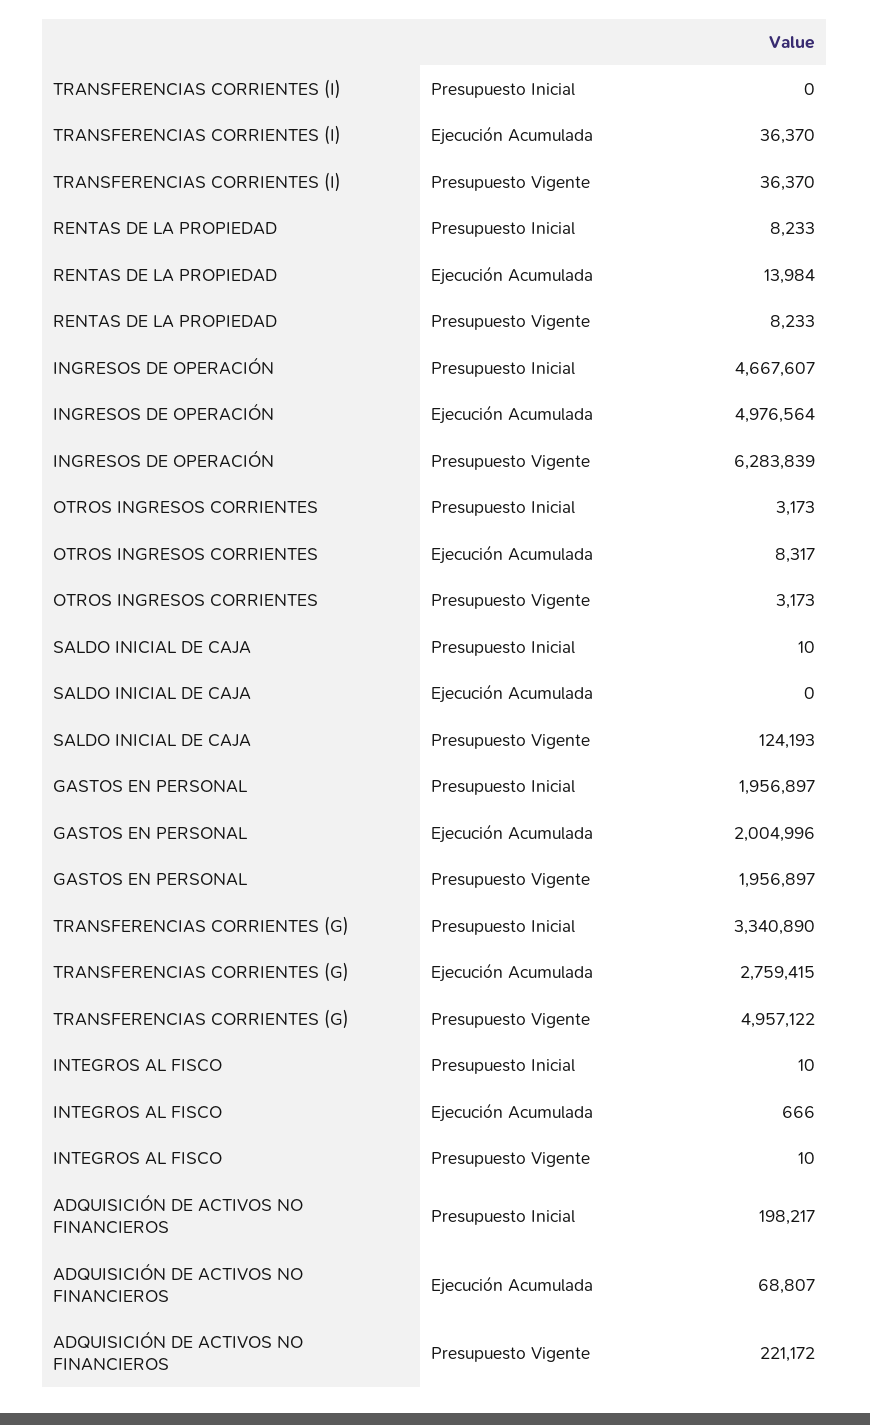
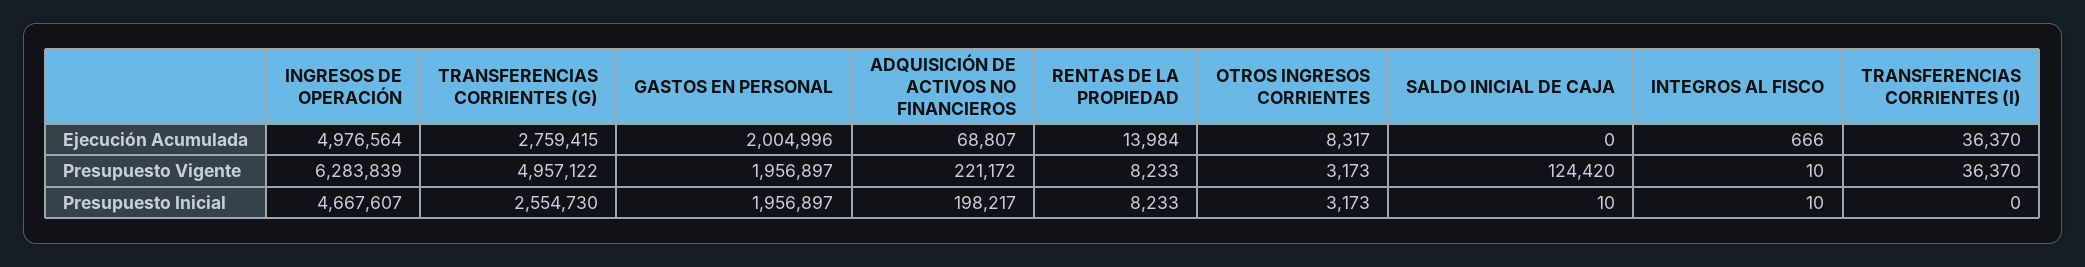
  {
    "TRANSFERENCIAS CORRIENTES (I)": {
      "Presupuesto Inicial": 0,
      "Ejecución Acumulada": 36370,
      "Presupuesto Vigente": 36370
    },
    "RENTAS DE LA PROPIEDAD": {
      "Presupuesto Inicial": 8233,
      "Ejecución Acumulada": 13984,
      "Presupuesto Vigente": 8233
    },
    "INGRESOS DE OPERACIÓN": {
      "Presupuesto Inicial": 4667607,
      "Ejecución Acumulada": 4976564,
      "Presupuesto Vigente": 6283839
    },
    "OTROS INGRESOS CORRIENTES": {
      "Presupuesto Inicial": 3173,
      "Ejecución Acumulada": 8317,
      "Presupuesto Vigente": 3173
    },
    "SALDO INICIAL DE CAJA": {
      "Presupuesto Inicial": 10,
      "Ejecución Acumulada": 0,
-     "Presupuesto Vigente": 124193
+     "Presupuesto Vigente": 124420
    },
    "GASTOS EN PERSONAL": {
      "Presupuesto Inicial": 1956897,
      "Ejecución Acumulada": 2004996,
      "Presupuesto Vigente": 1956897
    },
    "TRANSFERENCIAS CORRIENTES (G)": {
-     "Presupuesto Inicial": 3340890,
+     "Presupuesto Inicial": 2554730,
      "Ejecución Acumulada": 2759415,
      "Presupuesto Vigente": 4957122
    },
    "INTEGROS AL FISCO": {
      "Presupuesto Inicial": 10,
      "Ejecución Acumulada": 666,
      "Presupuesto Vigente": 10
    },
    "ADQUISICIÓN DE ACTIVOS NO FINANCIEROS": {
      "Presupuesto Inicial": 198217,
      "Ejecución Acumulada": 68807,
      "Presupuesto Vigente": 221172
    }
  }

